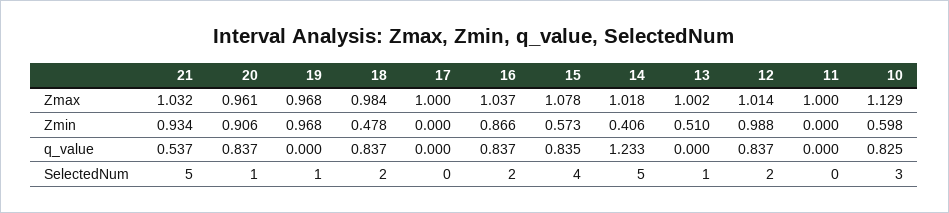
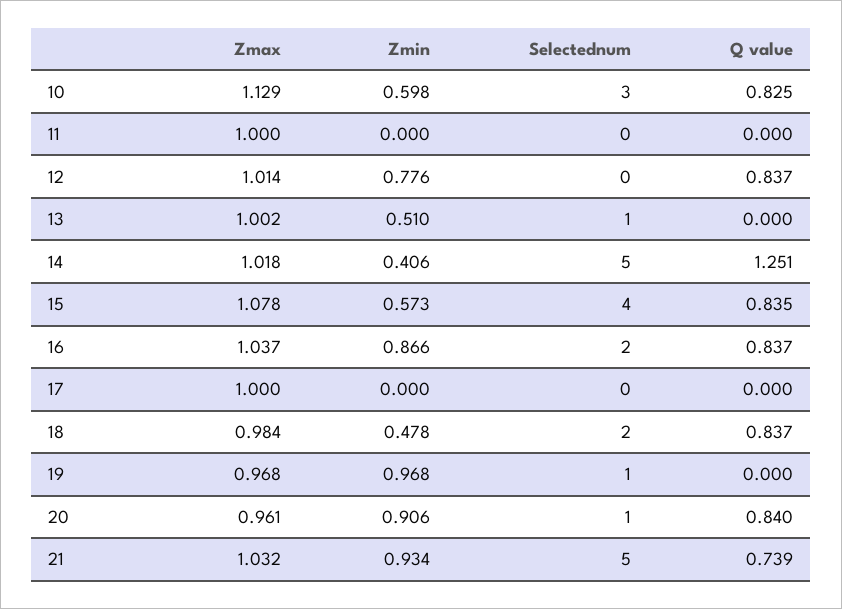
  {
    "21": {
      "Zmax": 1.032,
      "Zmin": 0.934,
-     "q_value": 0.537,
+     "q_value": 0.739,
      "SelectedNum": 5
    },
    "20": {
      "Zmax": 0.961,
      "Zmin": 0.906,
-     "q_value": 0.837,
+     "q_value": 0.84,
      "SelectedNum": 1
    },
    "19": {
      "Zmax": 0.968,
      "Zmin": 0.968,
      "q_value": 0,
      "SelectedNum": 1
    },
    "18": {
      "Zmax": 0.984,
      "Zmin": 0.478,
      "q_value": 0.837,
      "SelectedNum": 2
    },
    "17": {
      "Zmax": 1,
      "Zmin": 0,
      "q_value": 0,
      "SelectedNum": 0
    },
    "16": {
      "Zmax": 1.037,
      "Zmin": 0.866,
      "q_value": 0.837,
      "SelectedNum": 2
    },
    "15": {
      "Zmax": 1.078,
      "Zmin": 0.573,
      "q_value": 0.835,
      "SelectedNum": 4
    },
    "14": {
      "Zmax": 1.018,
      "Zmin": 0.406,
-     "q_value": 1.233,
+     "q_value": 1.251,
      "SelectedNum": 5
    },
    "13": {
      "Zmax": 1.002,
      "Zmin": 0.51,
      "q_value": 0,
      "SelectedNum": 1
    },
    "12": {
      "Zmax": 1.014,
-     "Zmin": 0.988,
+     "Zmin": 0.776,
      "q_value": 0.837,
-     "SelectedNum": 2
+     "SelectedNum": 0
    },
    "11": {
      "Zmax": 1,
      "Zmin": 0,
      "q_value": 0,
      "SelectedNum": 0
    },
    "10": {
      "Zmax": 1.129,
      "Zmin": 0.598,
      "q_value": 0.825,
      "SelectedNum": 3
    }
  }

